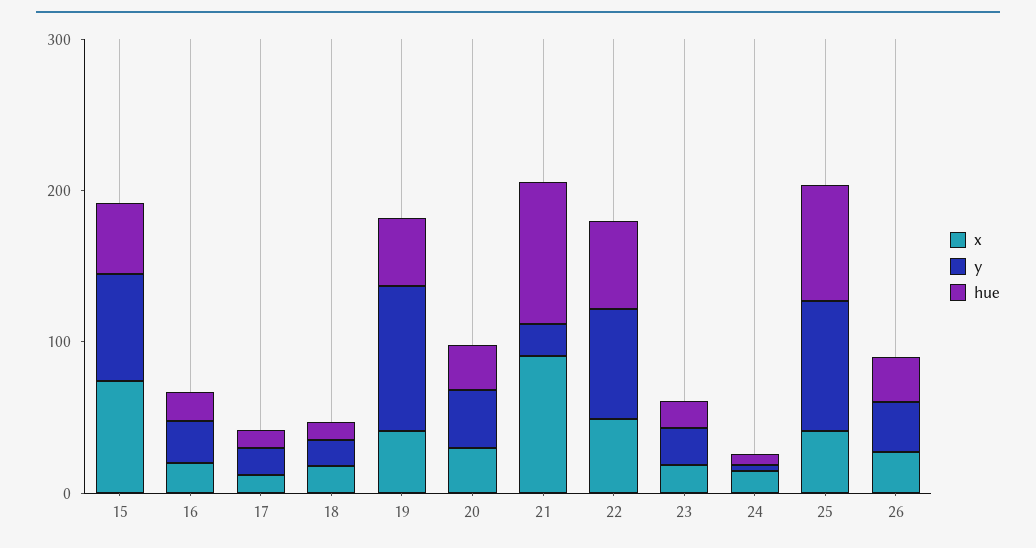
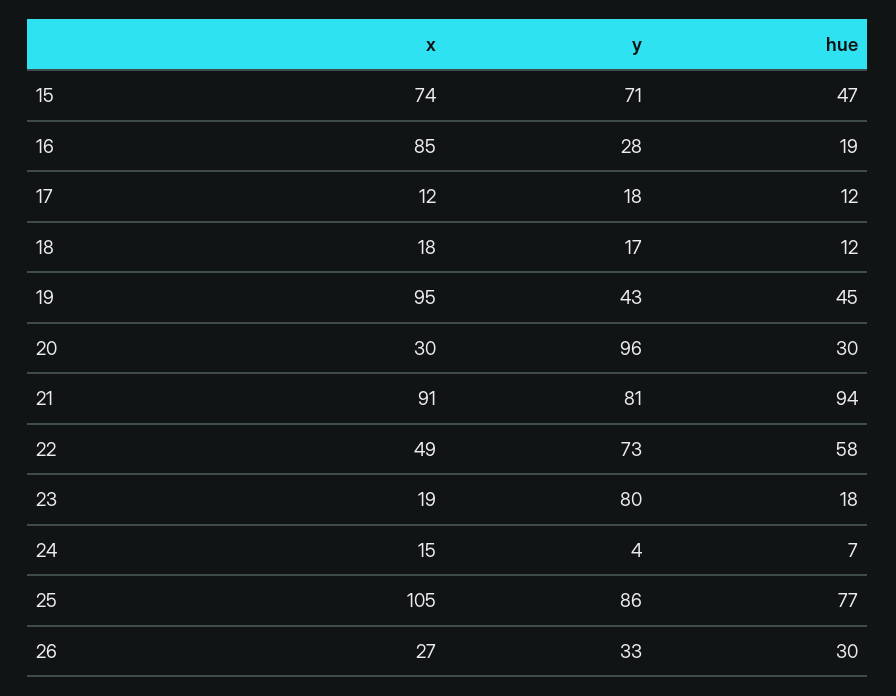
  {
    "x": {
      "15": 74,
-     "16": 20,
+     "16": 85,
      "17": 12,
      "18": 18,
-     "19": 40,
+     "19": 95,
      "20": 30,
      "21": 91,
      "22": 49,
      "23": 19,
      "24": 15,
-     "25": 40,
+     "25": 105,
      "26": 27
    },
    "y": {
      "15": 71,
      "16": 28,
      "17": 18,
      "18": 17,
-     "19": 100,
+     "19": 43,
-     "20": 40,
+     "20": 96,
-     "21": 20,
+     "21": 81,
      "22": 73,
-     "23": 20,
+     "23": 80,
      "24": 4,
      "25": 86,
      "26": 33
    },
    "hue": {
      "15": 47,
      "16": 19,
      "17": 12,
      "18": 12,
      "19": 45,
      "20": 30,
      "21": 94,
      "22": 58,
      "23": 18,
      "24": 7,
      "25": 77,
      "26": 30
    }
  }

